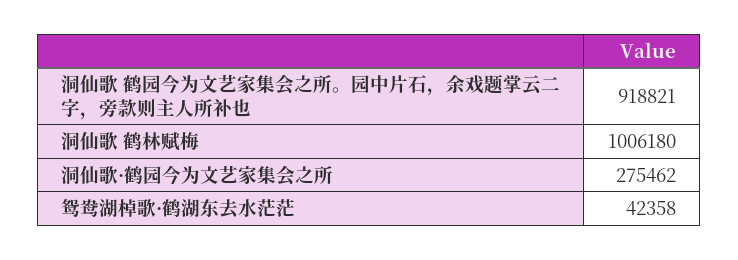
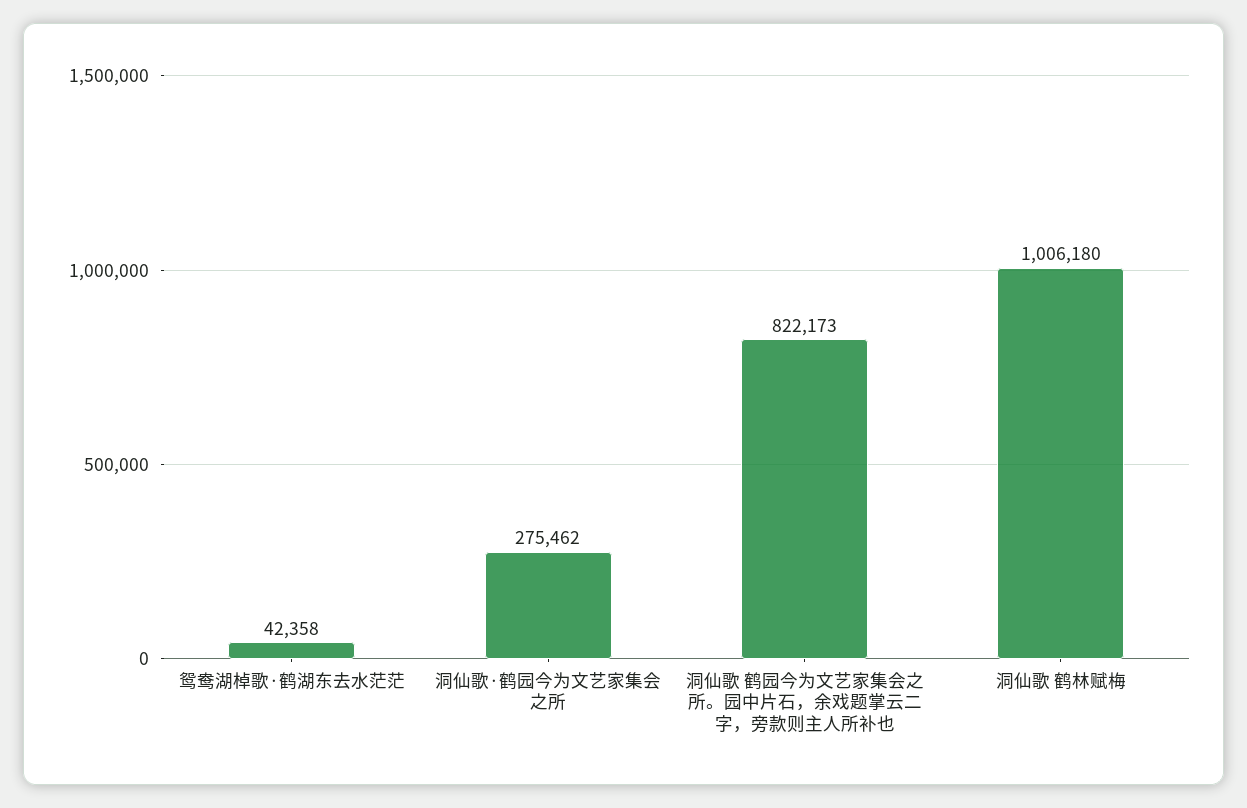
  {
-   "洞仙歌 鹤园今为文艺家集会之所。园中片石，余戏题掌云二字，旁款则主人所补也": 918821,
+   "洞仙歌 鹤园今为文艺家集会之所。园中片石，余戏题掌云二字，旁款则主人所补也": 822173,
    "洞仙歌 鹤林赋梅": 1006180,
    "洞仙歌·鹤园今为文艺家集会之所": 275462,
    "鸳鸯湖棹歌·鹤湖东去水茫茫": 42358
  }

